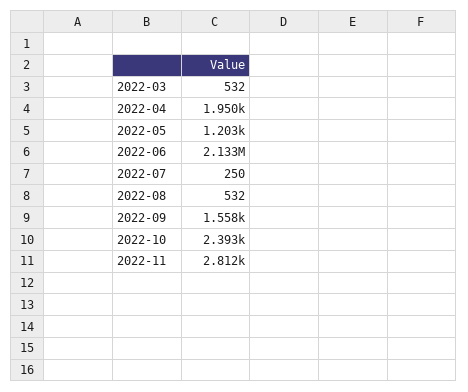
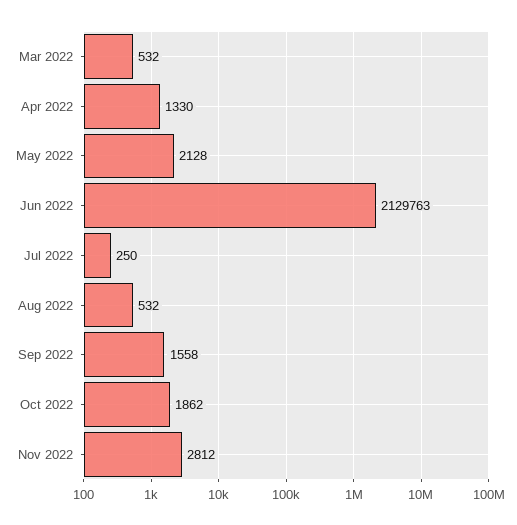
  {
    "2022-03": 532,
-   "2022-04": 1950,
+   "2022-04": 1330,
-   "2022-05": 1203,
+   "2022-05": 2128,
-   "2022-06": 2133000,
+   "2022-06": 2129763,
    "2022-07": 250,
    "2022-08": 532,
    "2022-09": 1558,
-   "2022-10": 2393,
+   "2022-10": 1862,
    "2022-11": 2812
  }

